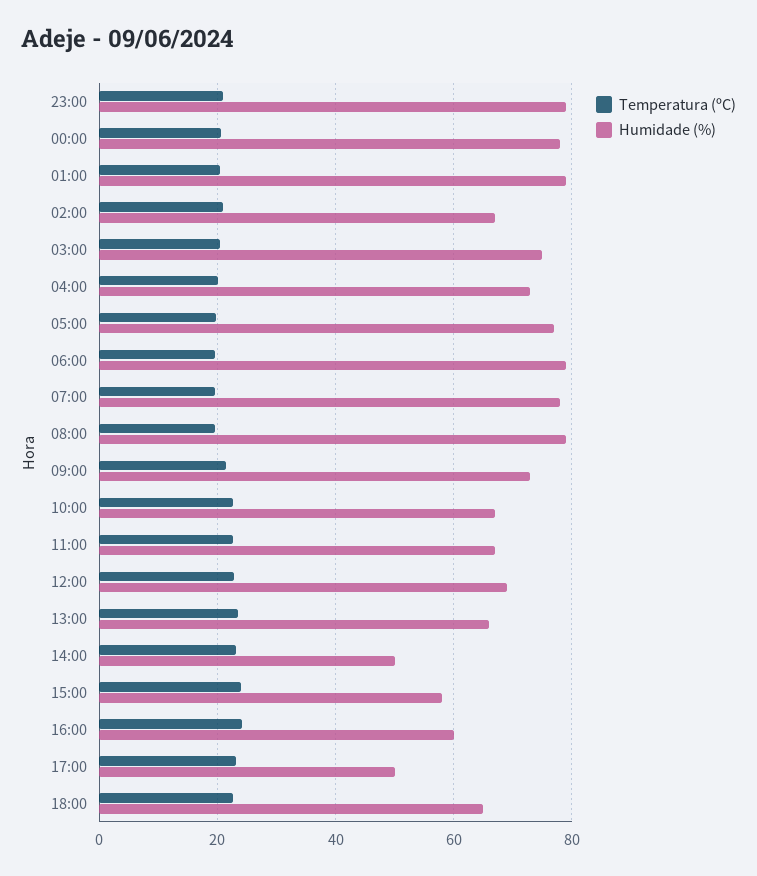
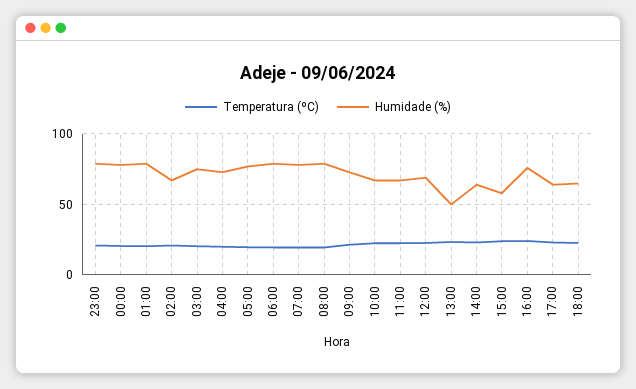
  {
    "Temperatura (ºC)": {
      "23:00": 22,
      "00:00": 20,
      "01:00": 20,
      "02:00": 20,
      "03:00": 20,
      "04:00": 20,
      "05:00": 20,
      "06:00": 20,
      "07:00": 20,
      "08:00": 20,
      "09:00": 22,
      "10:00": 22,
      "11:00": 22,
      "12:00": 22,
      "13:00": 24,
      "14:00": 24,
      "15:00": 24,
      "16:00": 24,
      "17:00": 24,
      "18:00": 22
    },
    "Humidade (%)": {
      "23:00": 80,
      "00:00": 78,
      "01:00": 80,
      "02:00": 68,
      "03:00": 76,
      "04:00": 74,
      "05:00": 78,
      "06:00": 80,
      "07:00": 78,
      "08:00": 80,
      "09:00": 74,
      "10:00": 68,
      "11:00": 68,
      "12:00": 70,
-     "13:00": 66,
+     "13:00": 50,
-     "14:00": 50,
+     "14:00": 65,
      "15:00": 58,
-     "16:00": 60,
+     "16:00": 75,
-     "17:00": 50,
+     "17:00": 65,
      "18:00": 66
    }
  }

